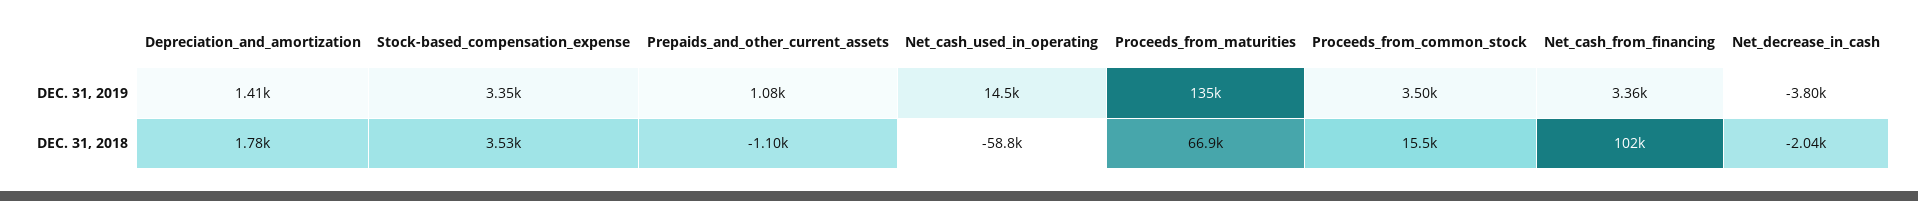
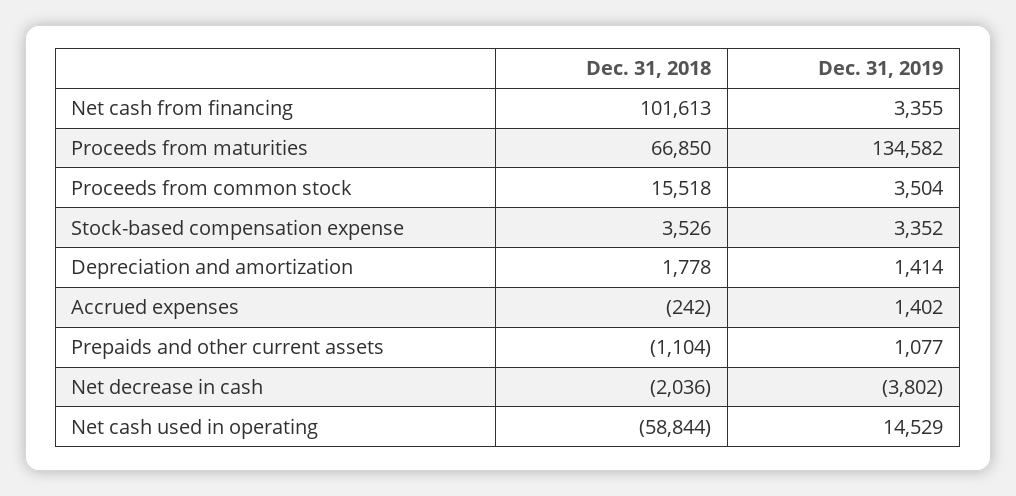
  {
    "Depreciation_and_amortization": {
      "DEC. 31, 2019": 1414,
      "DEC. 31, 2018": 1778
    },
    "Stock-based_compensation_expense": {
      "DEC. 31, 2019": 3352,
      "DEC. 31, 2018": 3526
    },
    "Prepaids_and_other_current_assets": {
      "DEC. 31, 2019": 1077,
      "DEC. 31, 2018": -1104
    },
    "Net_cash_used_in_operating": {
      "DEC. 31, 2019": 14529,
      "DEC. 31, 2018": -58844
    },
    "Proceeds_from_maturities": {
      "DEC. 31, 2019": 134582,
      "DEC. 31, 2018": 66850
    },
    "Proceeds_from_common_stock": {
      "DEC. 31, 2019": 3504,
      "DEC. 31, 2018": 15518
    },
    "Net_cash_from_financing": {
      "DEC. 31, 2019": 3355,
      "DEC. 31, 2018": 101613
    },
    "Net_decrease_in_cash": {
      "DEC. 31, 2019": -3802,
      "DEC. 31, 2018": -2036
-   }
+   },
+   "Accrued expenses": {
+     "DEC. 31, 2018": -242,
+     "DEC. 31, 2019": 1402
+   }
  }

